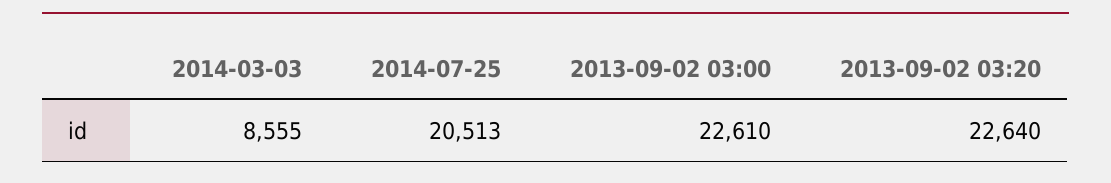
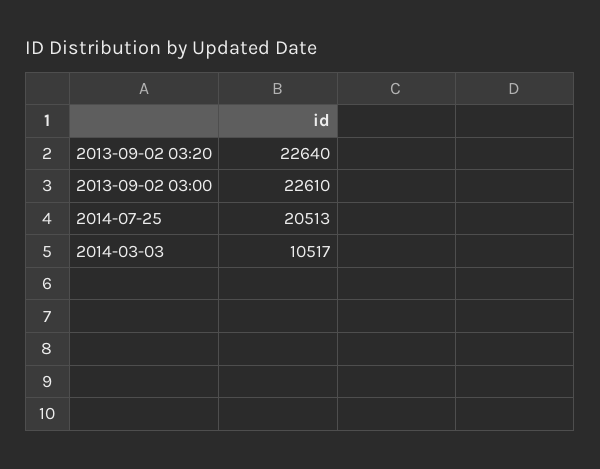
  {
-   "2014-03-03": 8555,
+   "2014-03-03": 10517,
    "2014-07-25": 20513,
    "2013-09-02 03:00": 22610,
    "2013-09-02 03:20": 22640
  }

